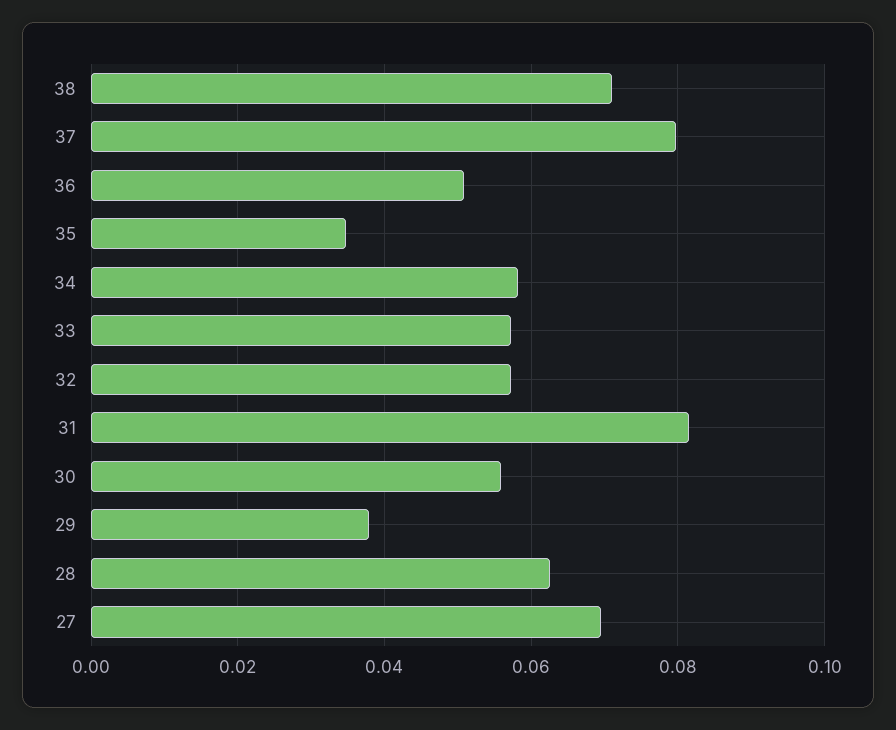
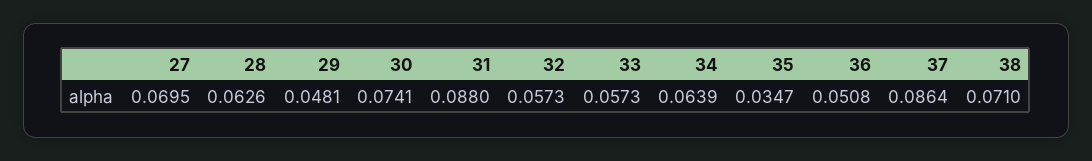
  {
    "38": 0.071,
-   "37": 0.08,
+   "37": 0.0864,
    "36": 0.0508,
    "35": 0.0347,
-   "34": 0.058,
+   "34": 0.0639,
    "33": 0.0573,
    "32": 0.0573,
-   "31": 0.082,
+   "31": 0.088,
-   "30": 0.056,
+   "30": 0.0741,
-   "29": 0.038,
+   "29": 0.0481,
    "28": 0.0626,
    "27": 0.0695
  }

